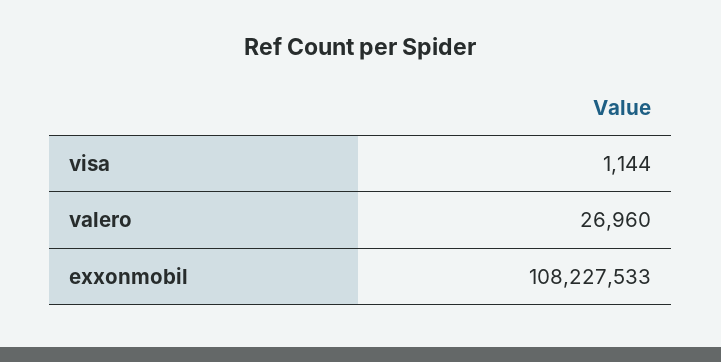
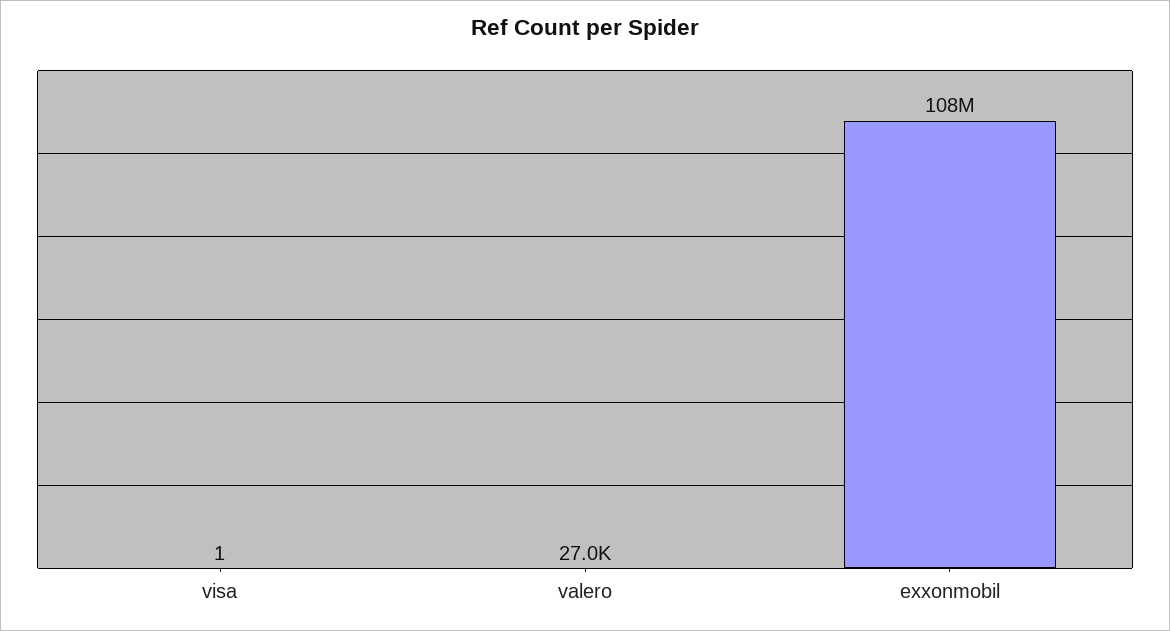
  {
-   "visa": 1144,
+   "visa": 1,
    "valero": 26960,
    "exxonmobil": 108227533
  }

